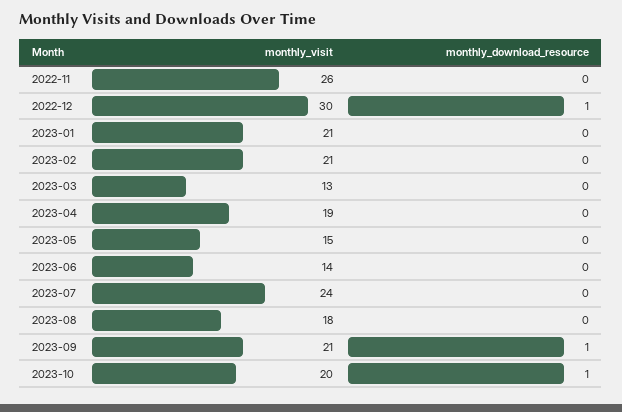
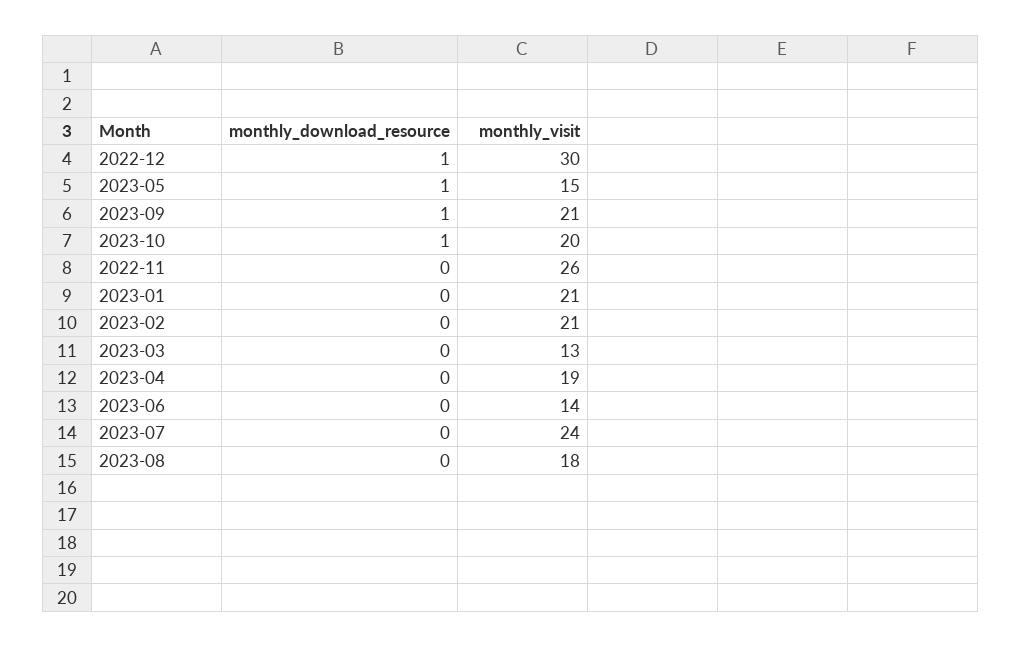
  {
    "monthly_visit": {
      "2022-11": 26,
      "2022-12": 30,
      "2023-01": 21,
      "2023-02": 21,
      "2023-03": 13,
      "2023-04": 19,
      "2023-05": 15,
      "2023-06": 14,
      "2023-07": 24,
      "2023-08": 18,
      "2023-09": 21,
      "2023-10": 20
    },
    "monthly_download_resource": {
      "2022-11": 0,
      "2022-12": 1,
      "2023-01": 0,
      "2023-02": 0,
      "2023-03": 0,
      "2023-04": 0,
-     "2023-05": 0,
+     "2023-05": 1,
      "2023-06": 0,
      "2023-07": 0,
      "2023-08": 0,
      "2023-09": 1,
      "2023-10": 1
    }
  }

